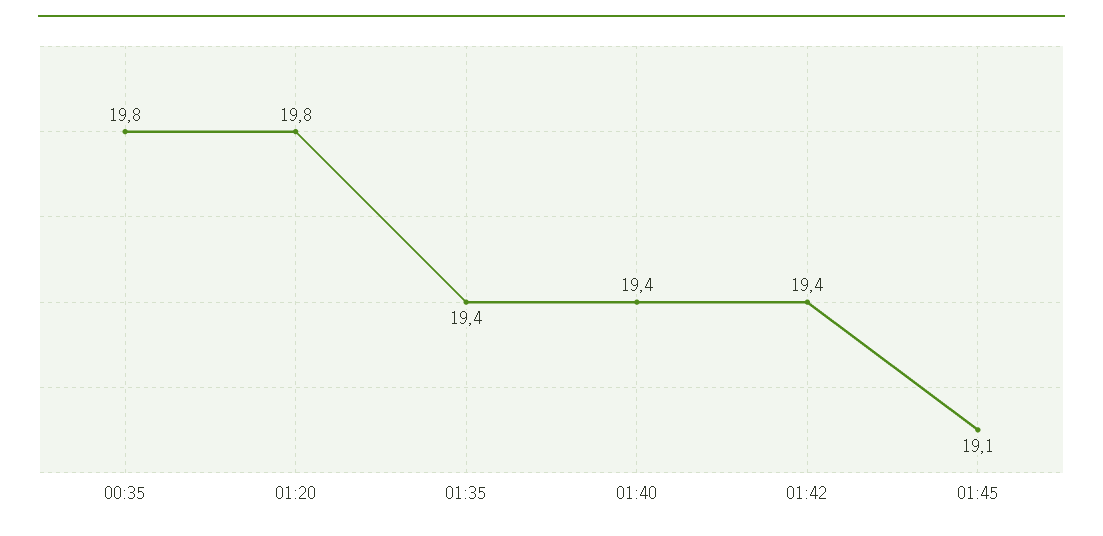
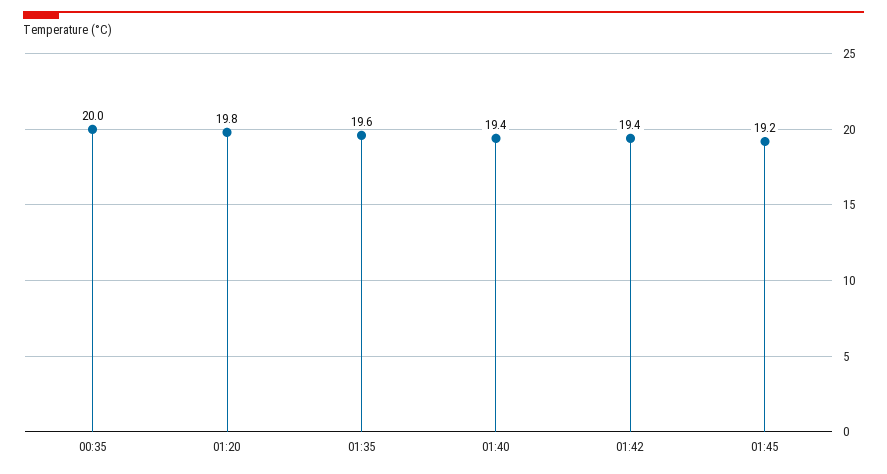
  {
-   "00:35": 19.8,
+   "00:35": 20,
    "01:20": 19.8,
-   "01:35": 19.4,
+   "01:35": 19.6,
    "01:40": 19.4,
    "01:42": 19.4,
-   "01:45": 19.1
+   "01:45": 19.2
  }

